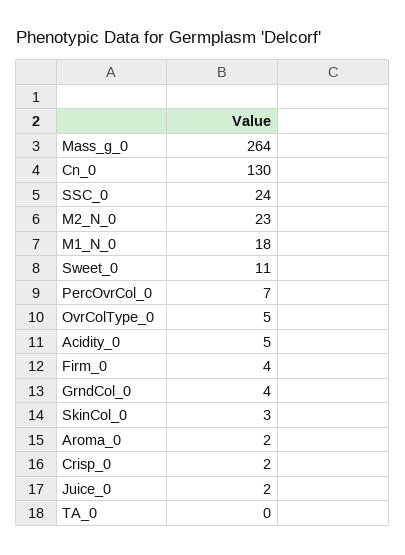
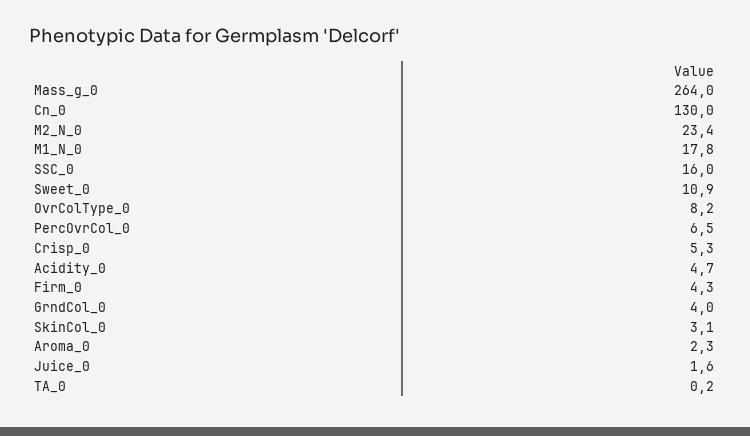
  {
    "Mass_g_0": 264,
    "Cn_0": 130,
-   "SSC_0": 24,
+   "SSC_0": 16,
    "M2_N_0": 23.4,
    "M1_N_0": 17.8,
    "Sweet_0": 10.9,
    "PercOvrCol_0": 6.5,
-   "OvrColType_0": 5,
+   "OvrColType_0": 8.2,
    "Acidity_0": 4.7,
    "Firm_0": 4.3,
    "GrndCol_0": 4,
    "SkinCol_0": 3.1,
    "Aroma_0": 2.3,
-   "Crisp_0": 2,
+   "Crisp_0": 5.3,
    "Juice_0": 1.6,
    "TA_0": 0.2
  }

